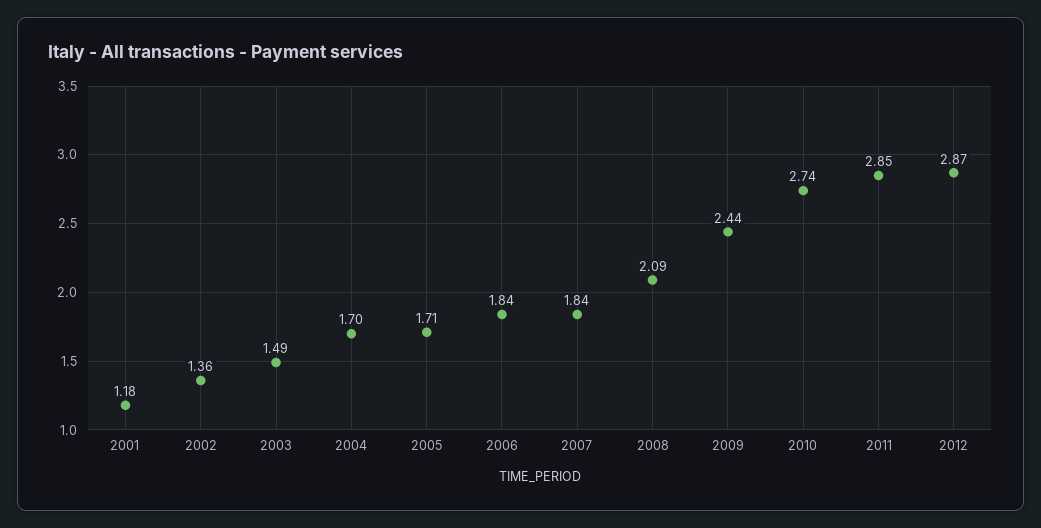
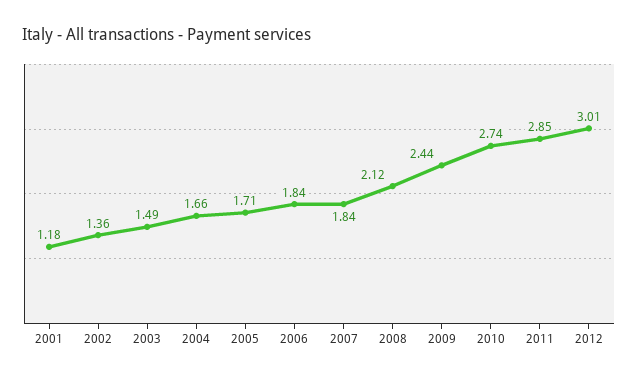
  {
    "2001": 1.18,
    "2002": 1.36,
    "2003": 1.49,
-   "2004": 1.7,
+   "2004": 1.66,
    "2005": 1.71,
    "2006": 1.84,
    "2007": 1.84,
-   "2008": 2.09,
+   "2008": 2.12,
    "2009": 2.44,
    "2010": 2.74,
    "2011": 2.85,
-   "2012": 2.87
+   "2012": 3.01
  }

